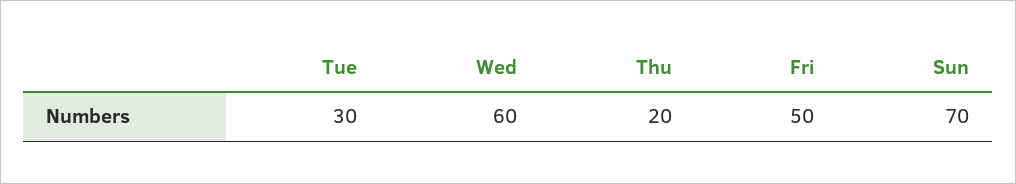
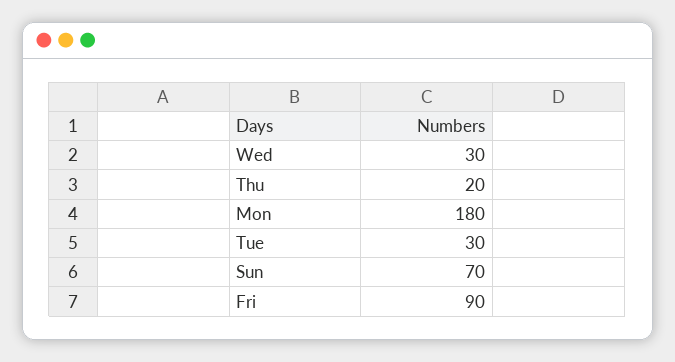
  {
    "Tue": 30,
-   "Wed": 60,
+   "Wed": 30,
    "Thu": 20,
-   "Fri": 50,
+   "Fri": 90,
-   "Sun": 70
+   "Sun": 70,
+   "Mon": 180
  }

